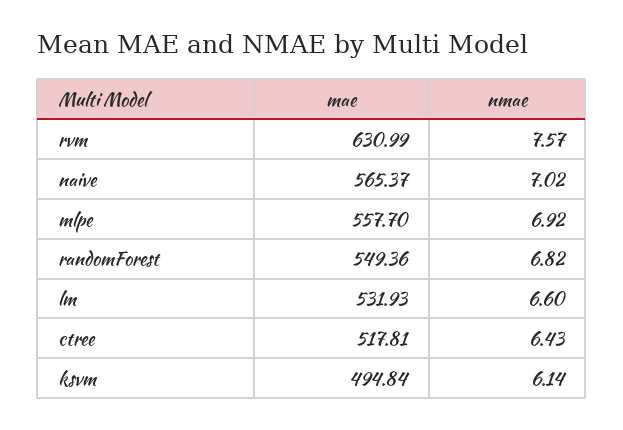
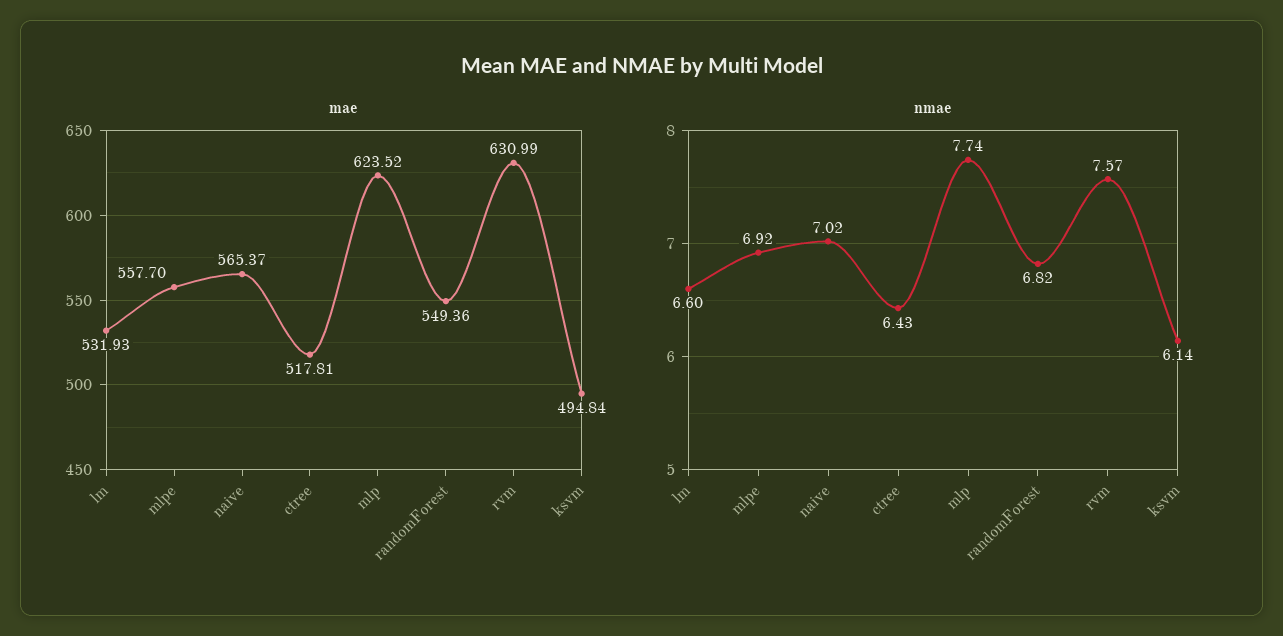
  {
    "mae": {
      "rvm": 630.99,
      "naive": 565.37,
      "mlpe": 557.7,
      "randomForest": 549.36,
      "lm": 531.93,
      "ctree": 517.81,
-     "ksvm": 494.84
+     "ksvm": 494.84,
+     "mlp": 623.52
    },
    "nmae": {
      "rvm": 7.57,
      "naive": 7.02,
      "mlpe": 6.92,
      "randomForest": 6.82,
      "lm": 6.6,
      "ctree": 6.43,
-     "ksvm": 6.14
+     "ksvm": 6.14,
+     "mlp": 7.74
    }
  }

